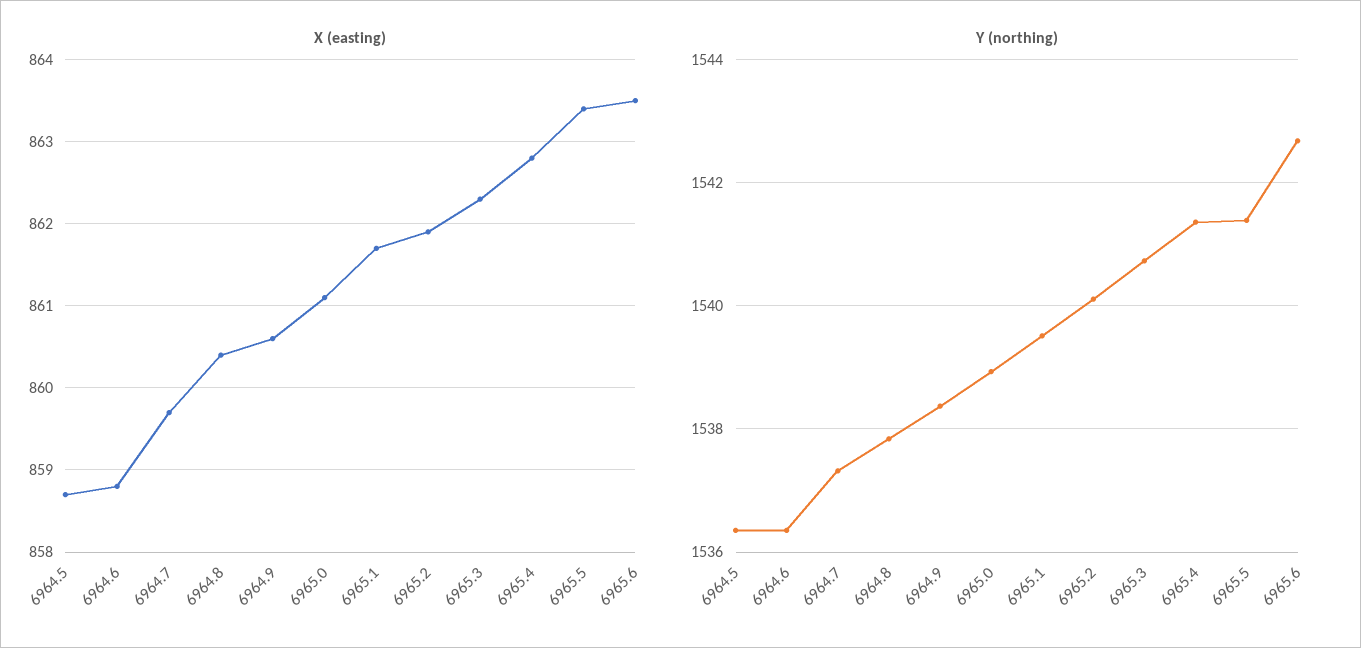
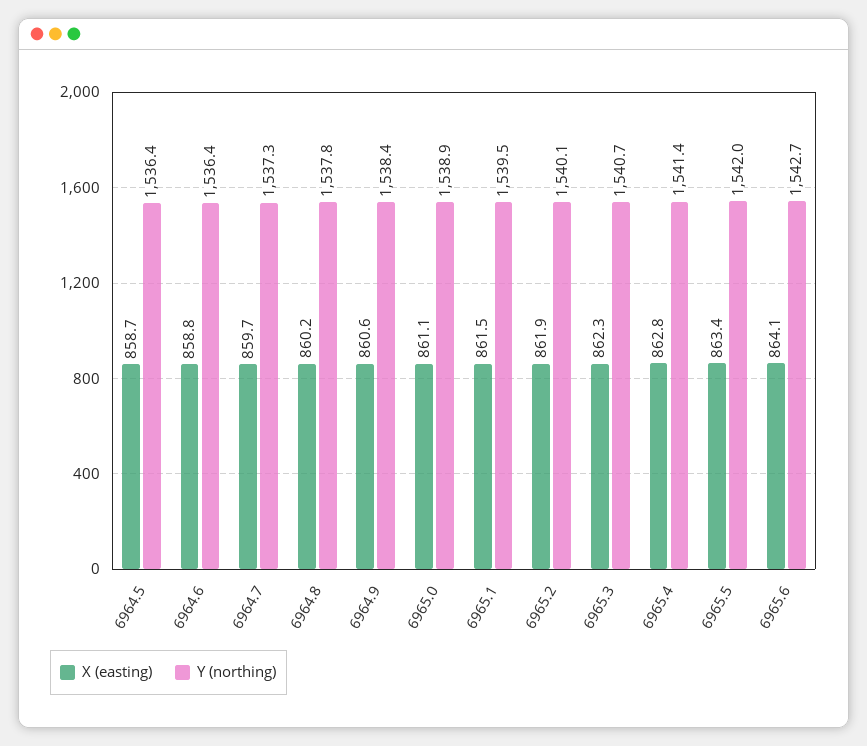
  {
    "X (easting)": {
      "6964.5": 858.7,
      "6964.6": 858.8,
      "6964.7": 859.7,
-     "6964.8": 860.4,
+     "6964.8": 860.2,
      "6964.9": 860.6,
      "6965.0": 861.1,
-     "6965.1": 861.7,
+     "6965.1": 861.5,
      "6965.2": 861.9,
      "6965.3": 862.3,
      "6965.4": 862.8,
      "6965.5": 863.4,
-     "6965.6": 863.5
+     "6965.6": 864.1
    },
    "Y (northing)": {
      "6964.5": 1536.4,
      "6964.6": 1536.4,
      "6964.7": 1537.3,
      "6964.8": 1537.8,
      "6964.9": 1538.4,
      "6965.0": 1538.9,
      "6965.1": 1539.5,
      "6965.2": 1540.1,
      "6965.3": 1540.7,
      "6965.4": 1541.4,
-     "6965.5": 1541.4,
+     "6965.5": 1542,
      "6965.6": 1542.7
    }
  }

